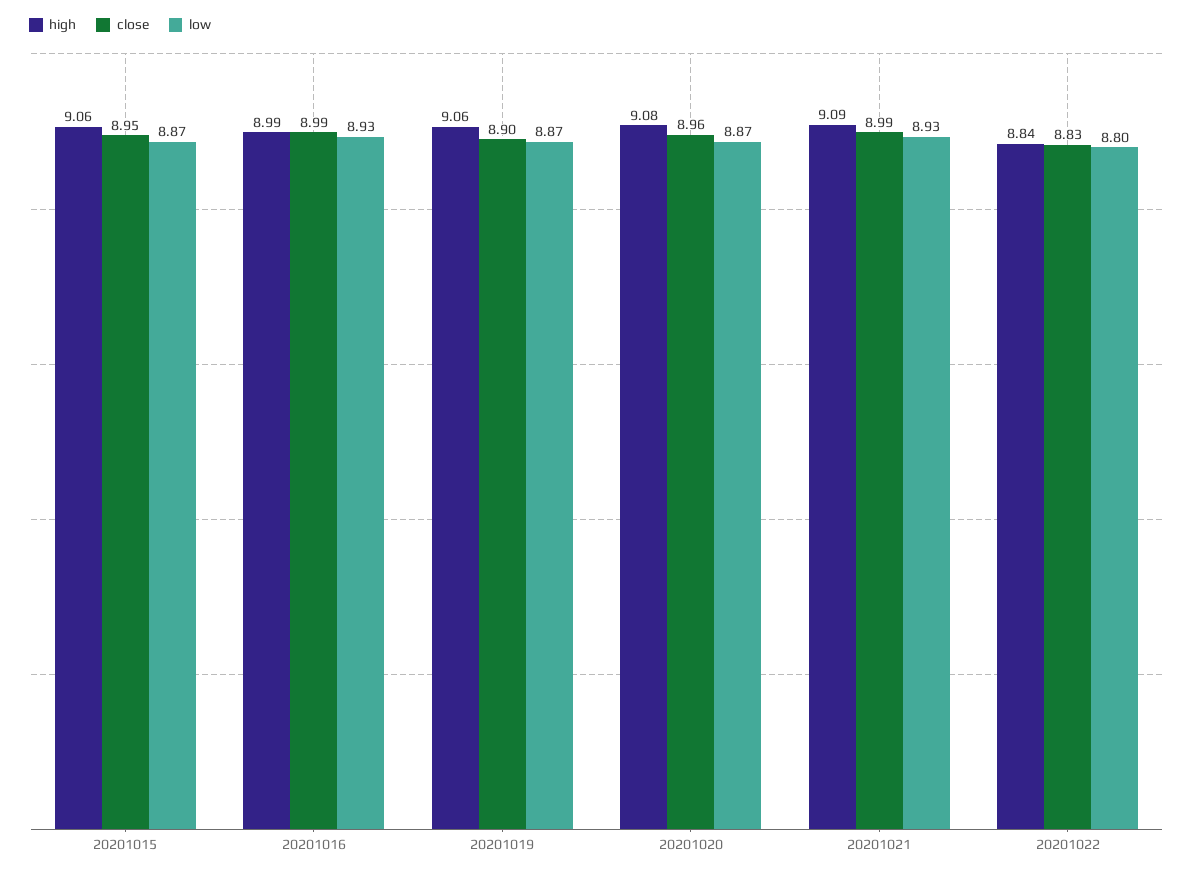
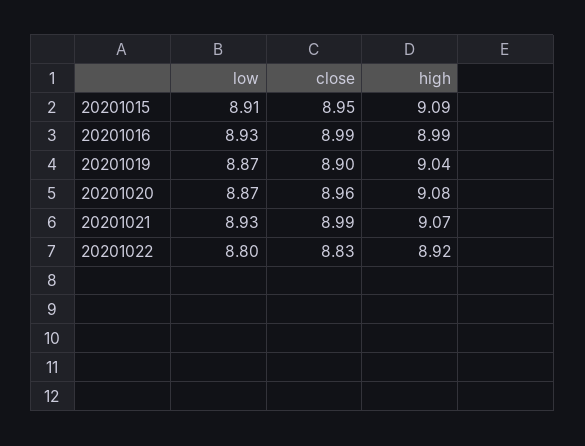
  {
    "high": {
-     "20201015": 9.06,
+     "20201015": 9.09,
      "20201016": 8.99,
-     "20201019": 9.06,
+     "20201019": 9.04,
      "20201020": 9.08,
-     "20201021": 9.09,
+     "20201021": 9.07,
-     "20201022": 8.84
+     "20201022": 8.92
    },
    "close": {
      "20201015": 8.95,
      "20201016": 8.99,
      "20201019": 8.9,
      "20201020": 8.96,
      "20201021": 8.99,
      "20201022": 8.83
    },
    "low": {
-     "20201015": 8.87,
+     "20201015": 8.91,
      "20201016": 8.93,
      "20201019": 8.87,
      "20201020": 8.87,
      "20201021": 8.93,
      "20201022": 8.8
    }
  }

